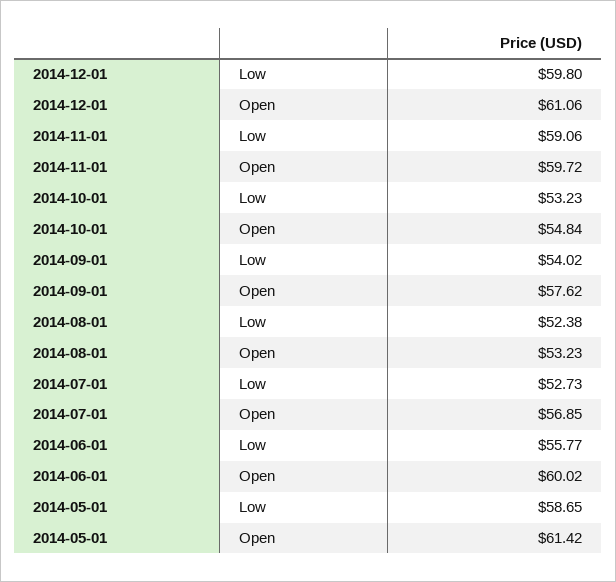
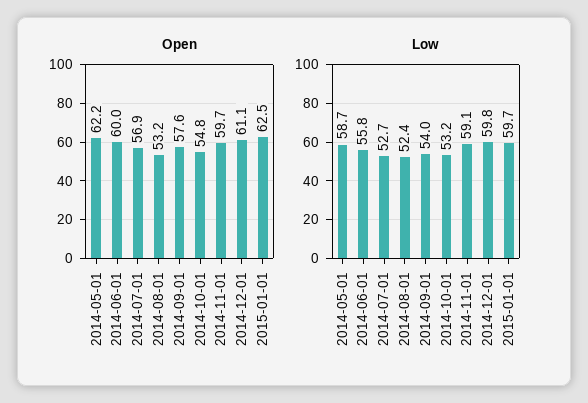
  {
    "Low": {
      "2014-12-01": 59.8,
      "2014-11-01": 59.06,
      "2014-10-01": 53.23,
      "2014-09-01": 54.02,
      "2014-08-01": 52.38,
      "2014-07-01": 52.73,
      "2014-06-01": 55.77,
-     "2014-05-01": 58.65
+     "2014-05-01": 58.65,
+     "2015-01-01": 59.7
    },
    "Open": {
      "2014-12-01": 61.06,
      "2014-11-01": 59.72,
      "2014-10-01": 54.84,
      "2014-09-01": 57.62,
      "2014-08-01": 53.23,
      "2014-07-01": 56.85,
      "2014-06-01": 60.02,
-     "2014-05-01": 61.42
+     "2014-05-01": 62.2,
+     "2015-01-01": 62.5
    }
  }

